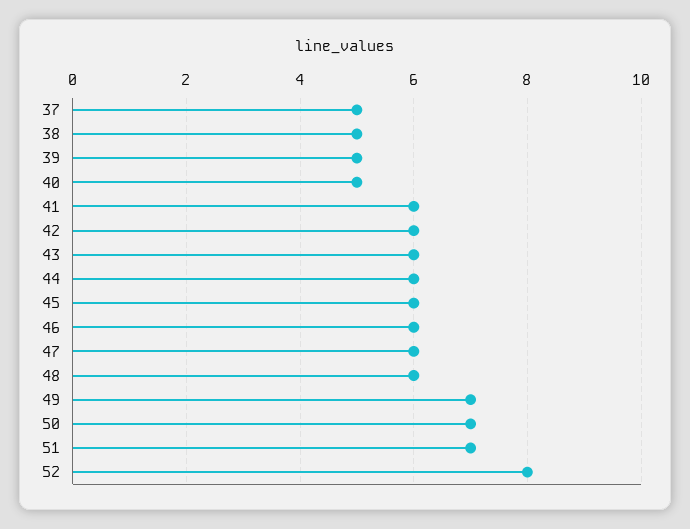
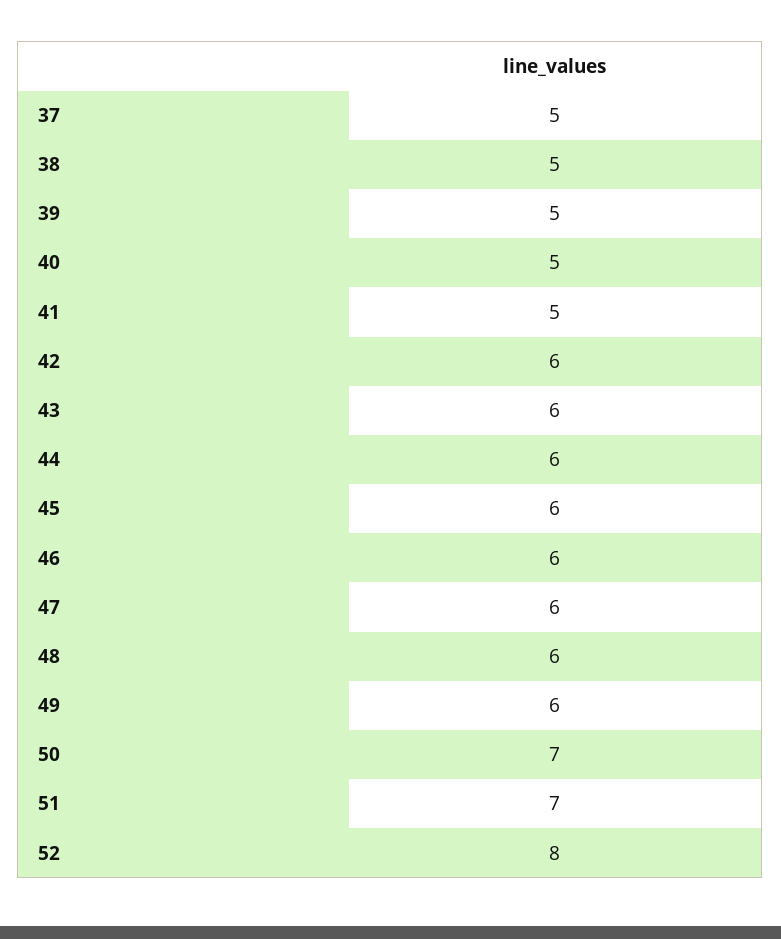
  {
    "37": 5,
    "38": 5,
    "39": 5,
    "40": 5,
-   "41": 6,
+   "41": 5,
    "42": 6,
    "43": 6,
    "44": 6,
    "45": 6,
    "46": 6,
    "47": 6,
    "48": 6,
-   "49": 7,
+   "49": 6,
    "50": 7,
    "51": 7,
    "52": 8
  }

